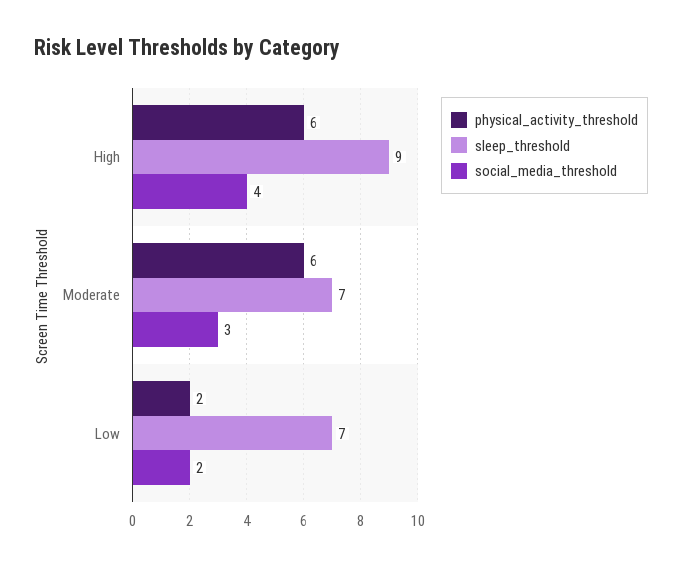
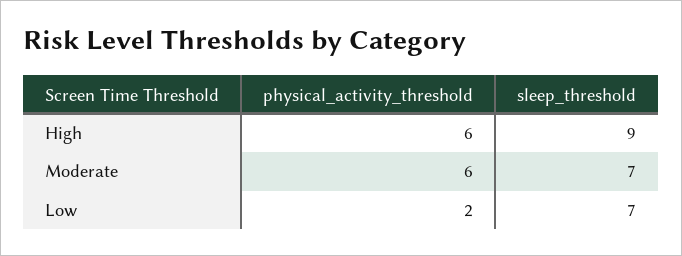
  {
    "physical_activity_threshold": {
      "High": 6,
      "Moderate": 6,
      "Low": 2
    },
    "sleep_threshold": {
      "High": 9,
      "Moderate": 7,
      "Low": 7
-   },
+   }
-   "social_media_threshold": {
-     "High": 4,
-     "Moderate": 3,
-     "Low": 2
-   }
  }

